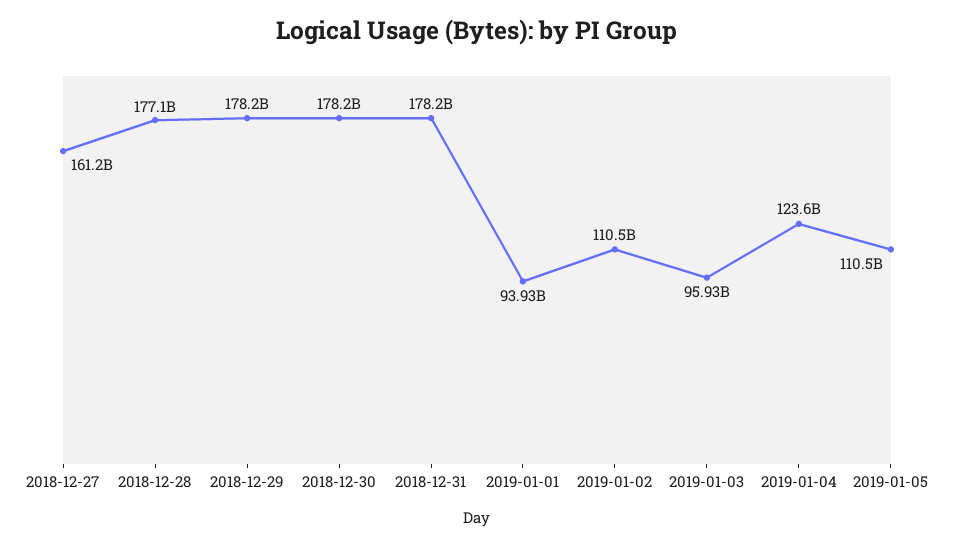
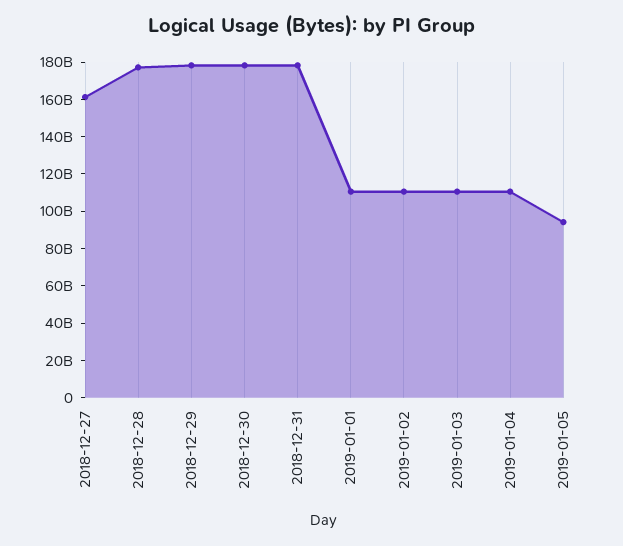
  {
    "2018-12-27": 161200000000,
    "2018-12-28": 177100000000,
    "2018-12-29": 178200000000,
    "2018-12-30": 178200000000,
    "2018-12-31": 178200000000,
-   "2019-01-01": 93930000000,
+   "2019-01-01": 110000000000,
    "2019-01-02": 110500000000,
-   "2019-01-03": 95930000000,
+   "2019-01-03": 110000000000,
-   "2019-01-04": 123600000000,
+   "2019-01-04": 110000000000,
-   "2019-01-05": 110500000000
+   "2019-01-05": 95000000000
  }

